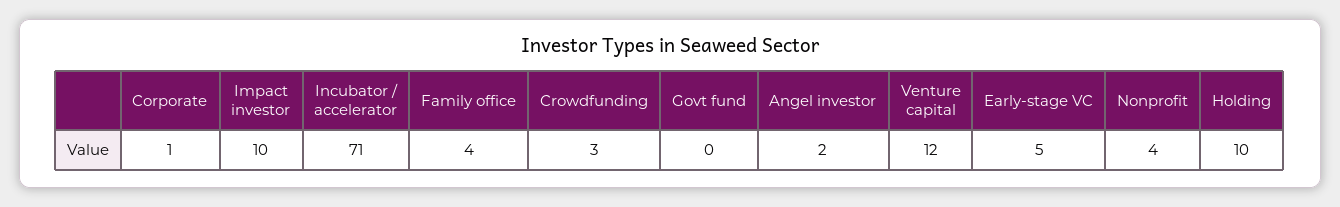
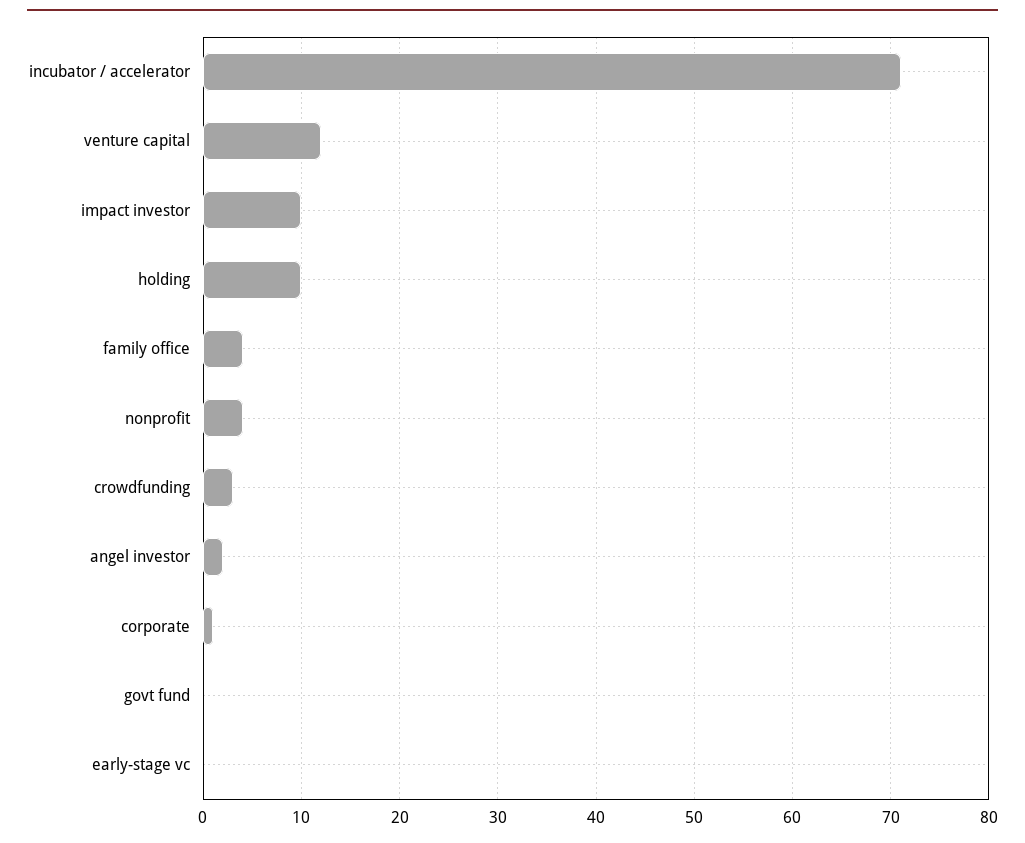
  {
    "Corporate": 1,
    "Impact investor": 10,
    "Incubator / accelerator": 71,
    "Family office": 4,
    "Crowdfunding": 3,
    "Govt fund": 0,
    "Angel investor": 2,
    "Venture capital": 12,
-   "Early-stage VC": 5,
+   "Early-stage VC": 0,
    "Nonprofit": 4,
    "Holding": 10
  }

